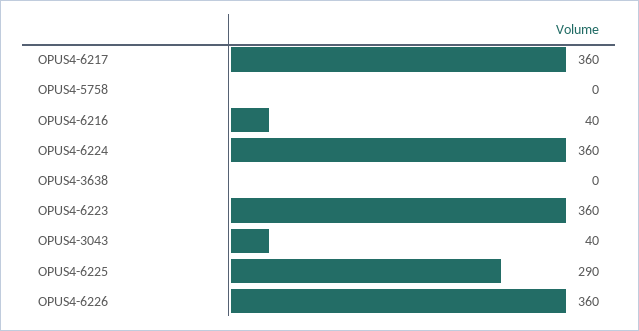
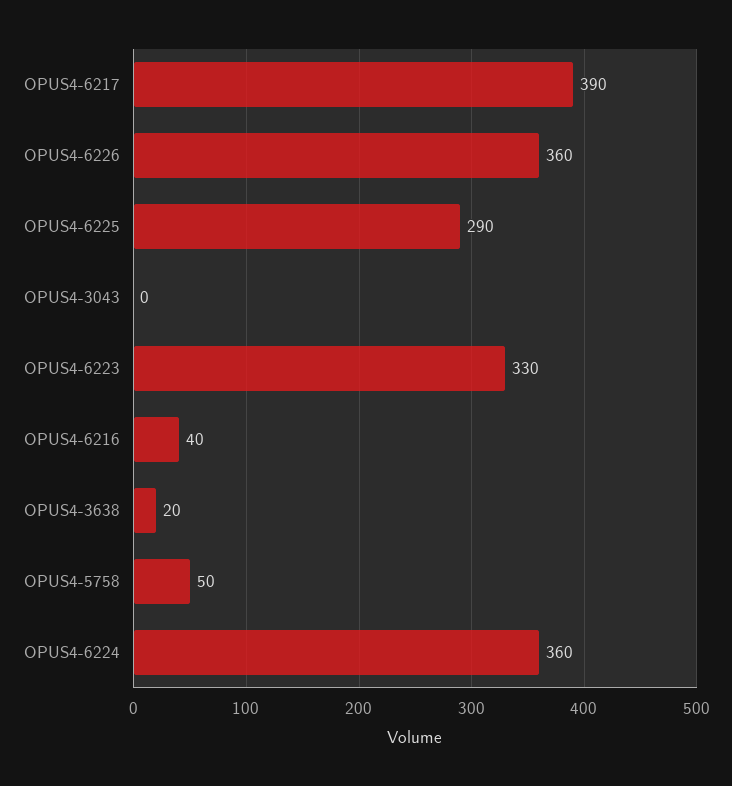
  {
-   "OPUS4-6217": 360,
+   "OPUS4-6217": 390,
-   "OPUS4-5758": 0,
+   "OPUS4-5758": 50,
    "OPUS4-6216": 40,
    "OPUS4-6224": 360,
-   "OPUS4-3638": 0,
+   "OPUS4-3638": 20,
-   "OPUS4-6223": 360,
+   "OPUS4-6223": 330,
-   "OPUS4-3043": 40,
+   "OPUS4-3043": 0,
    "OPUS4-6225": 290,
    "OPUS4-6226": 360
  }

